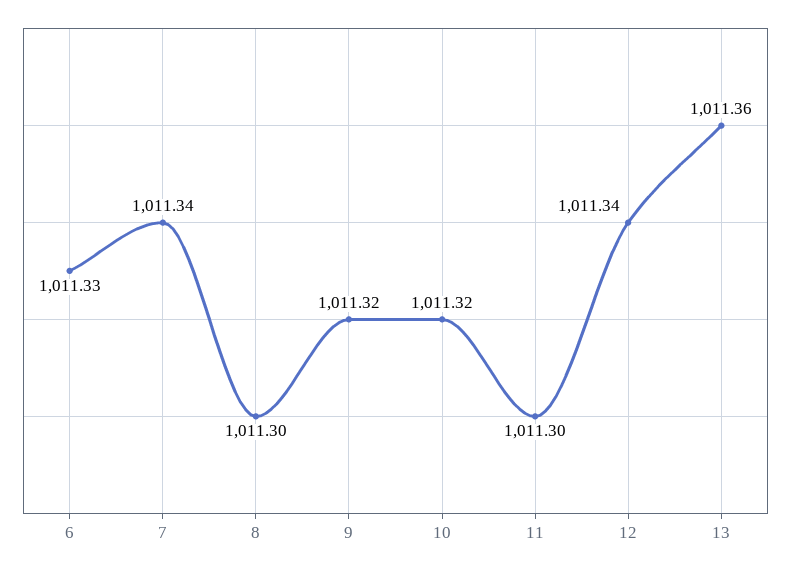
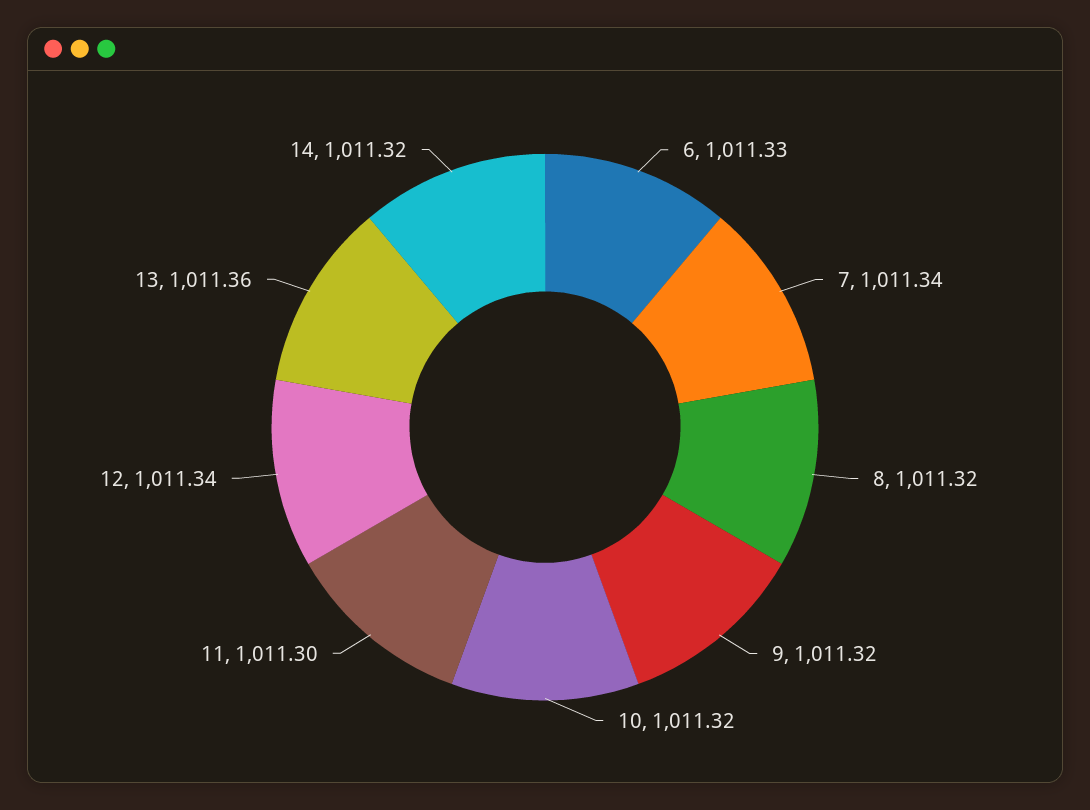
  {
    "6": 1011.33,
    "7": 1011.34,
-   "8": 1011.3,
+   "8": 1011.32,
    "9": 1011.32,
    "10": 1011.32,
    "11": 1011.3,
    "12": 1011.34,
-   "13": 1011.36
+   "13": 1011.36,
+   "14": 1011.32
  }

